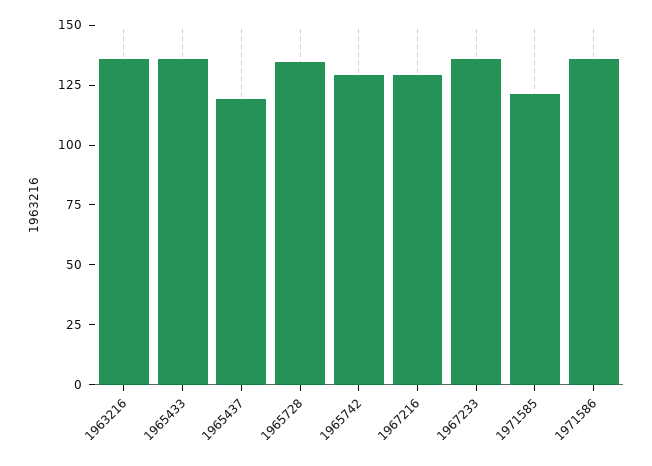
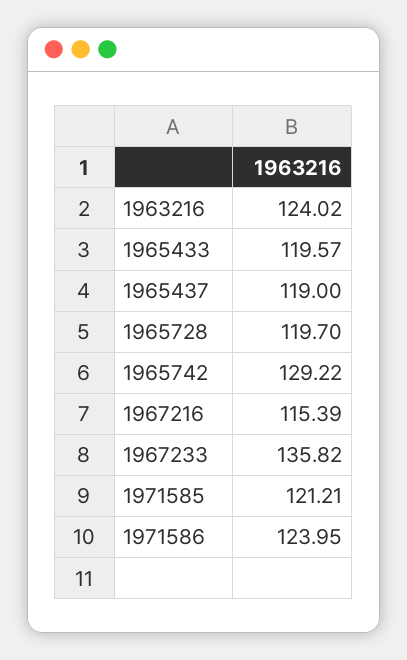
  {
-   "1963216": 135,
+   "1963216": 124.02,
-   "1965433": 135,
+   "1965433": 119.57,
    "1965437": 119,
-   "1965728": 135,
+   "1965728": 119.7,
    "1965742": 129.22,
-   "1967216": 130,
+   "1967216": 115.39,
    "1967233": 135.82,
    "1971585": 121.21,
-   "1971586": 135
+   "1971586": 123.95
  }

